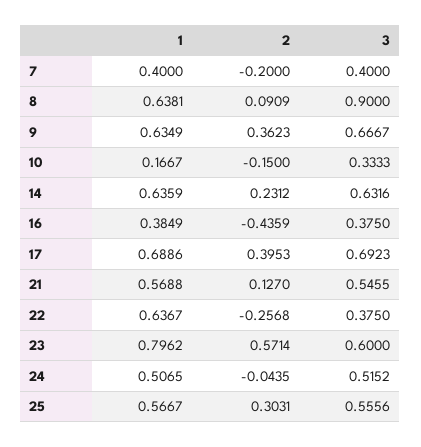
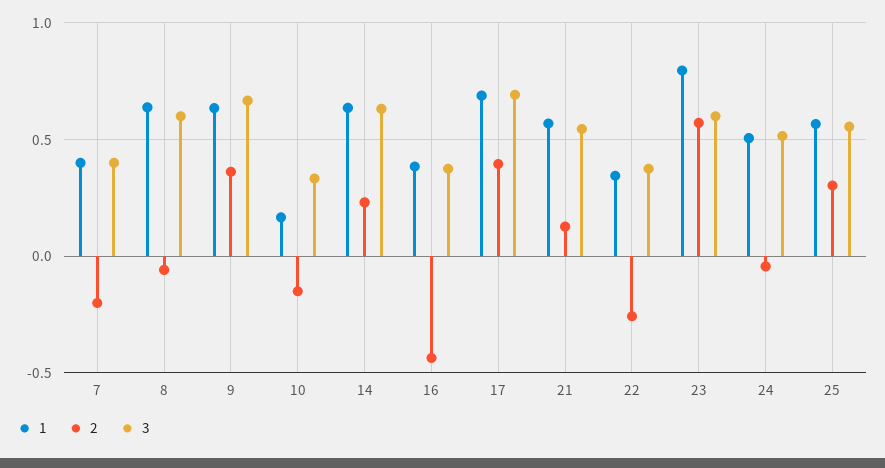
  {
    "1": {
      "7": 0.4,
      "8": 0.6381,
      "9": 0.6349,
      "10": 0.1667,
      "14": 0.6359,
      "16": 0.3849,
      "17": 0.6886,
      "21": 0.5688,
-     "22": 0.6367,
+     "22": 0.35,
      "23": 0.7962,
      "24": 0.5065,
      "25": 0.5667
    },
    "2": {
      "7": -0.2,
-     "8": 0.0909,
+     "8": -0.05,
      "9": 0.3623,
      "10": -0.15,
      "14": 0.2312,
      "16": -0.4359,
      "17": 0.3953,
      "21": 0.127,
      "22": -0.2568,
      "23": 0.5714,
      "24": -0.0435,
      "25": 0.3031
    },
    "3": {
      "7": 0.4,
-     "8": 0.9,
+     "8": 0.6,
      "9": 0.6667,
      "10": 0.3333,
      "14": 0.6316,
      "16": 0.375,
      "17": 0.6923,
      "21": 0.5455,
      "22": 0.375,
      "23": 0.6,
      "24": 0.5152,
      "25": 0.5556
    }
  }

